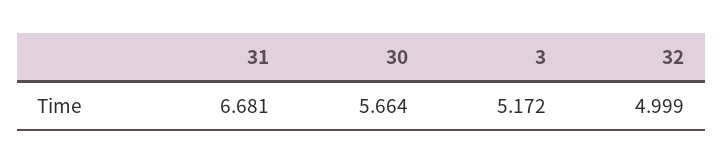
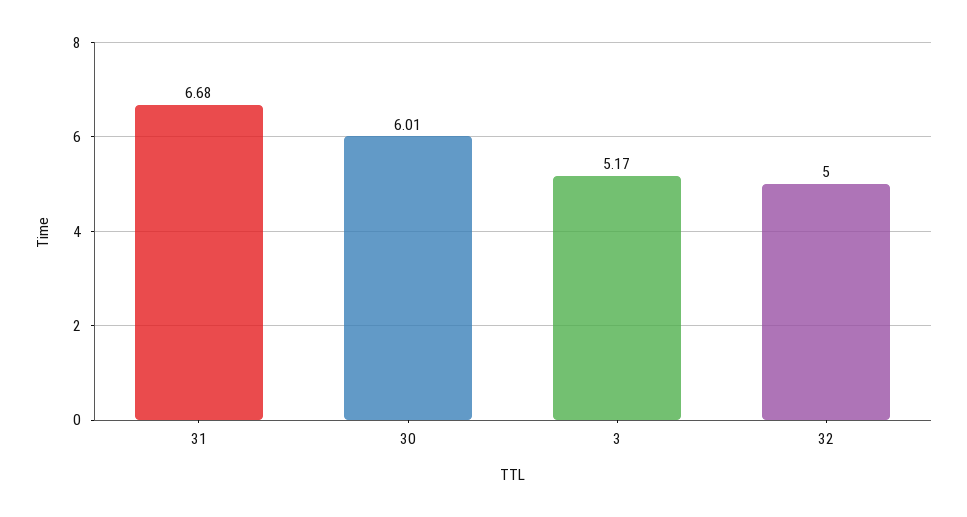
  {
    "31": 6.681,
-   "30": 5.664,
+   "30": 6.01,
    "3": 5.172,
    "32": 4.999
  }

